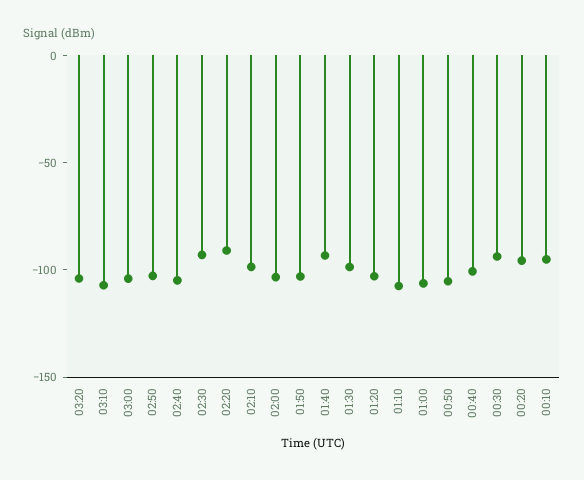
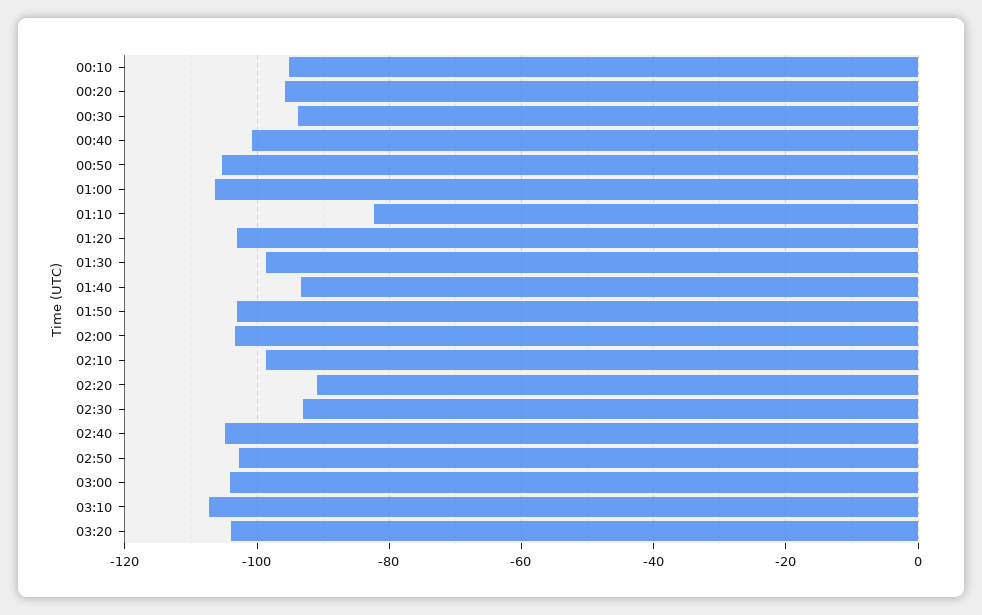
  {
    "03:20": -104,
    "03:10": -108,
    "03:00": -104,
    "02:50": -102,
    "02:40": -104,
    "02:30": -94,
    "02:20": -92,
    "02:10": -98,
    "02:00": -104,
    "01:50": -104,
    "01:40": -94,
    "01:30": -98,
    "01:20": -104,
-   "01:10": -110,
+   "01:10": -82,
    "01:00": -106,
    "00:50": -106,
    "00:40": -100,
    "00:30": -94,
    "00:20": -96,
    "00:10": -96
  }

